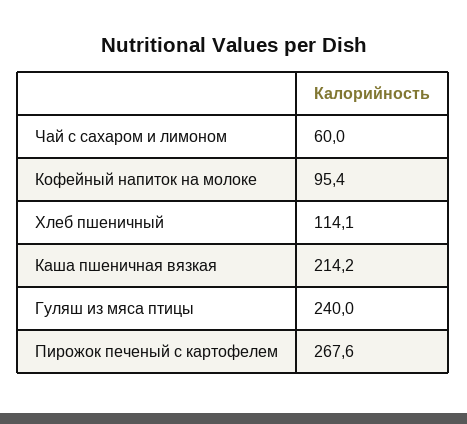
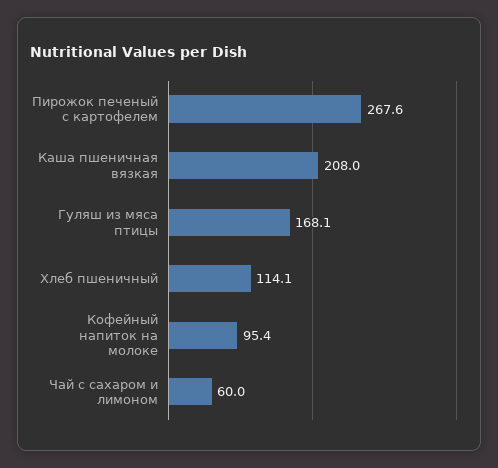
  {
    "Чай с сахаром и лимоном": 60,
    "Кофейный напиток на молоке": 95.4,
    "Хлеб пшеничный": 114.1,
-   "Каша пшеничная вязкая": 214.2,
+   "Каша пшеничная вязкая": 208,
-   "Гуляш из мяса птицы": 240,
+   "Гуляш из мяса птицы": 168.1,
    "Пирожок печеный с картофелем": 267.6
  }

